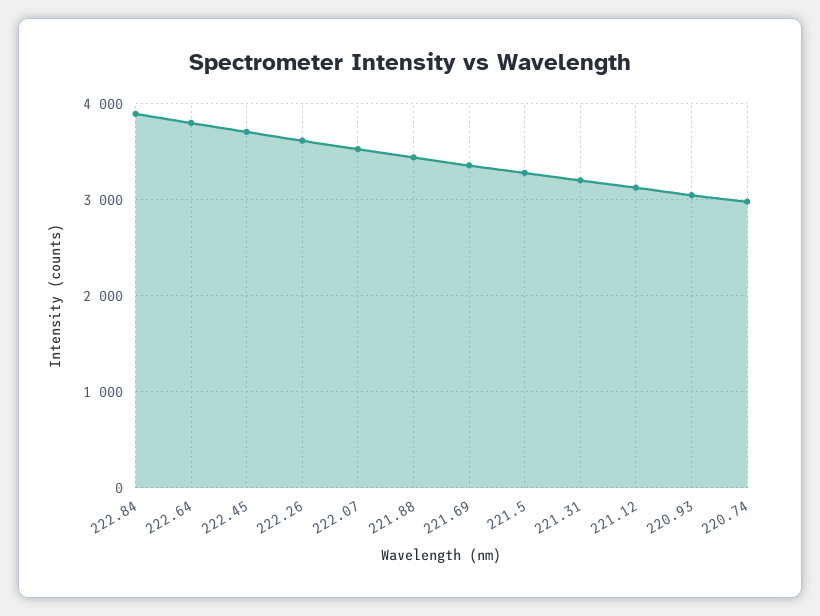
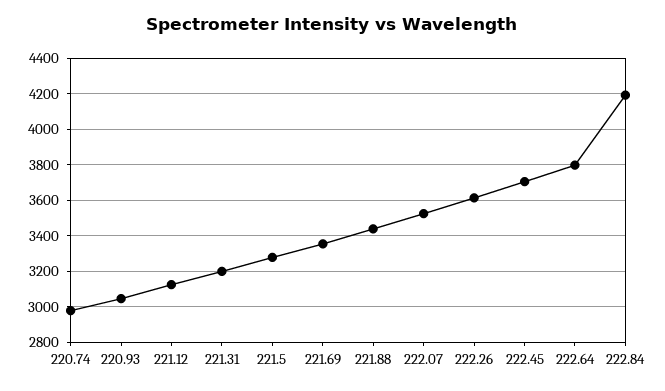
  {
-   "222.84": 3900,
+   "222.84": 4200,
    "222.64": 3800,
    "222.45": 3700,
    "222.26": 3600,
    "222.07": 3550,
    "221.88": 3450,
    "221.69": 3350,
    "221.5": 3300,
    "221.31": 3200,
    "221.12": 3150,
    "220.93": 3050,
    "220.74": 3000
  }

